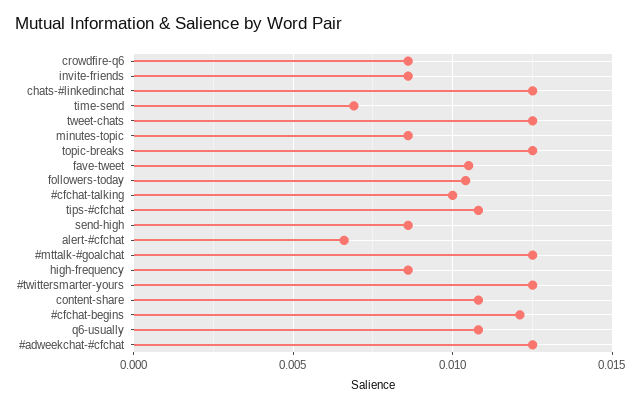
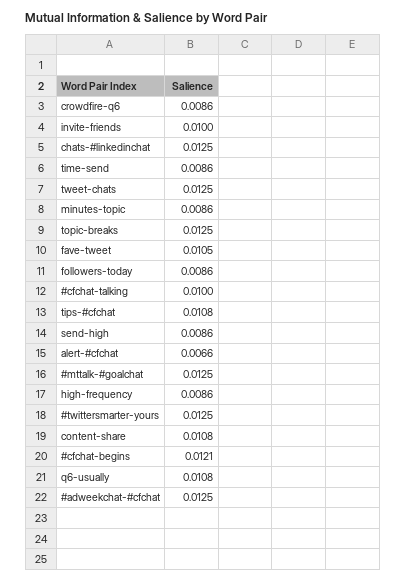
  {
    "crowdfire-q6": 0.0086,
-   "invite-friends": 0.0085,
+   "invite-friends": 0.01,
    "chats-#linkedinchat": 0.0125,
-   "time-send": 0.007,
+   "time-send": 0.0086,
    "tweet-chats": 0.0125,
    "minutes-topic": 0.0086,
    "topic-breaks": 0.0125,
    "fave-tweet": 0.0105,
-   "followers-today": 0.0105,
+   "followers-today": 0.0086,
    "#cfchat-talking": 0.01,
    "tips-#cfchat": 0.0108,
    "send-high": 0.0086,
    "alert-#cfchat": 0.0066,
    "#mttalk-#goalchat": 0.0125,
    "high-frequency": 0.0086,
    "#twittersmarter-yours": 0.0125,
    "content-share": 0.0108,
    "#cfchat-begins": 0.0121,
    "q6-usually": 0.0108,
    "#adweekchat-#cfchat": 0.0125
  }

